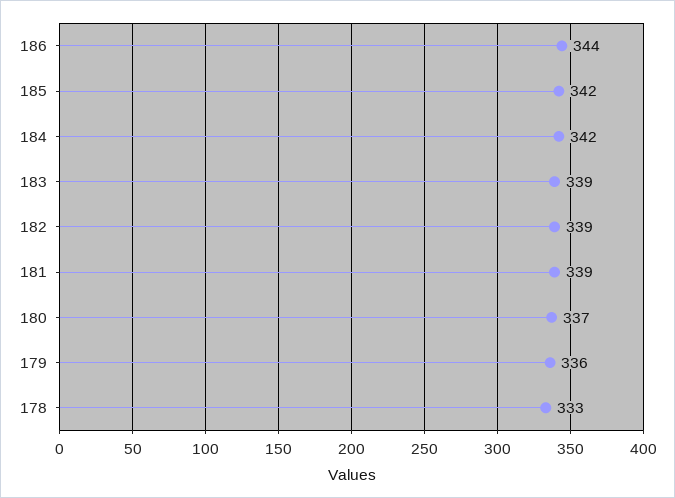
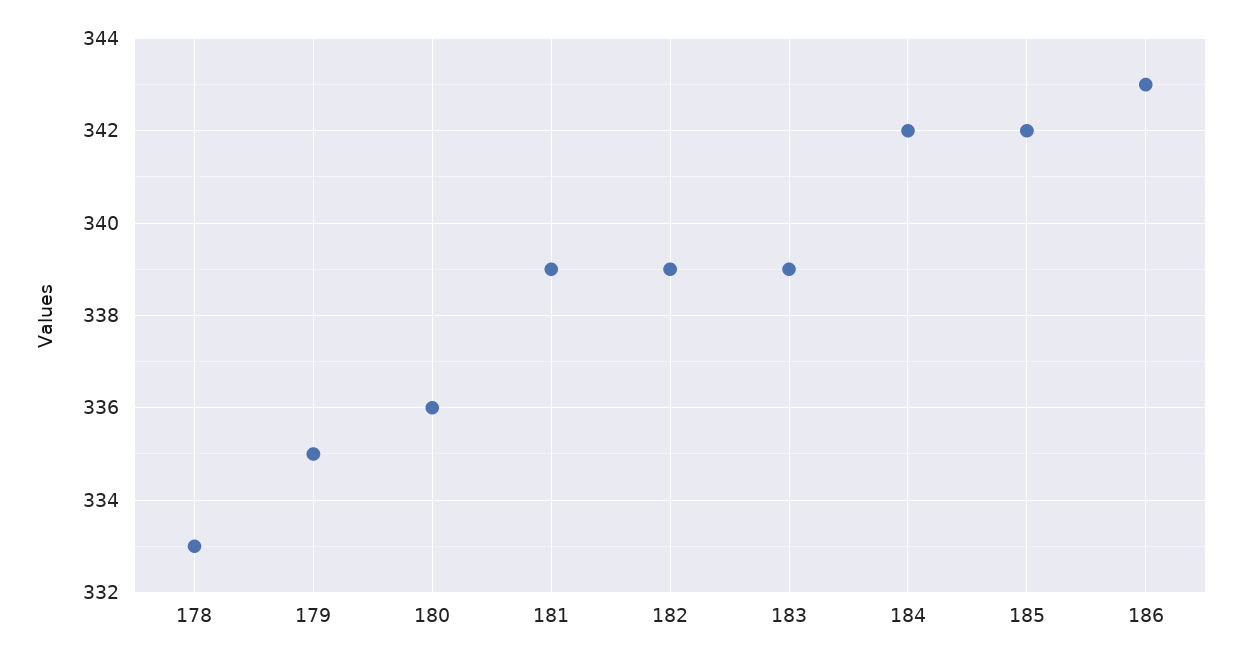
  {
-   "186": 344,
+   "186": 343,
    "185": 342,
    "184": 342,
    "183": 339,
    "182": 339,
    "181": 339,
-   "180": 337,
+   "180": 336,
-   "179": 336,
+   "179": 335,
    "178": 333
  }

